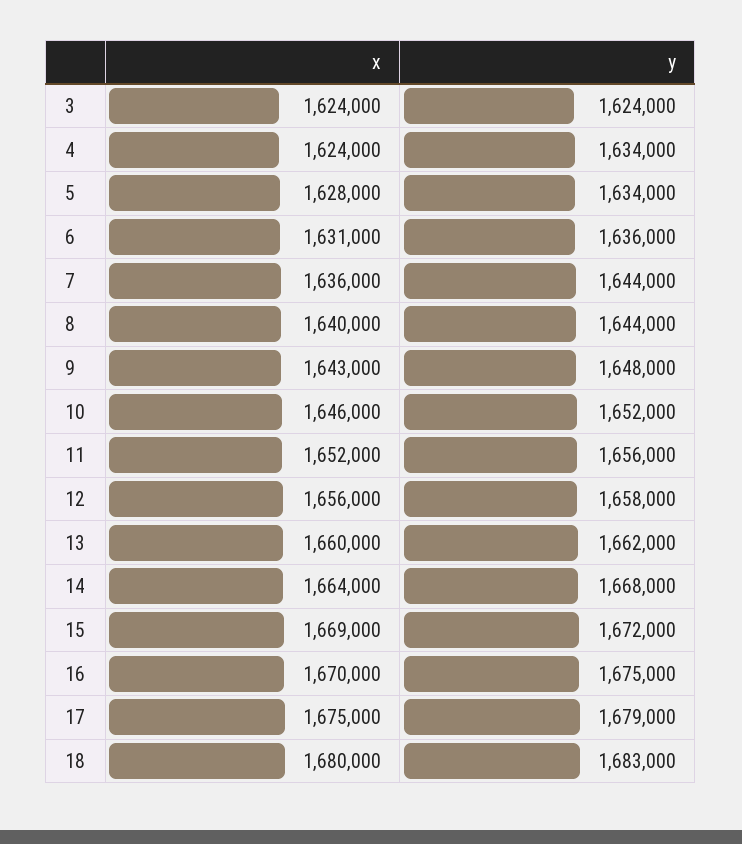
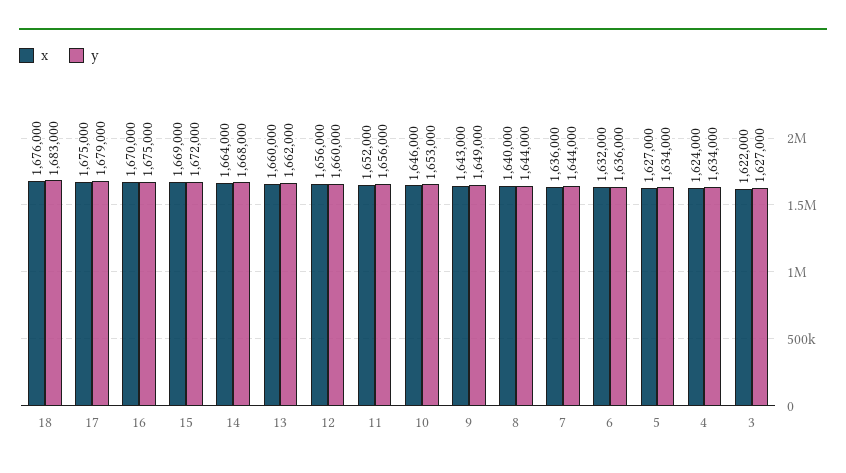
  {
    "x": {
-     "3": 1624000,
+     "3": 1622000,
      "4": 1624000,
-     "5": 1628000,
+     "5": 1627000,
-     "6": 1631000,
+     "6": 1632000,
      "7": 1636000,
      "8": 1640000,
      "9": 1643000,
      "10": 1646000,
      "11": 1652000,
      "12": 1656000,
      "13": 1660000,
      "14": 1664000,
      "15": 1669000,
      "16": 1670000,
      "17": 1675000,
-     "18": 1680000
+     "18": 1676000
    },
    "y": {
-     "3": 1624000,
+     "3": 1627000,
      "4": 1634000,
      "5": 1634000,
      "6": 1636000,
      "7": 1644000,
      "8": 1644000,
-     "9": 1648000,
+     "9": 1649000,
-     "10": 1652000,
+     "10": 1653000,
      "11": 1656000,
-     "12": 1658000,
+     "12": 1660000,
      "13": 1662000,
      "14": 1668000,
      "15": 1672000,
      "16": 1675000,
      "17": 1679000,
      "18": 1683000
    }
  }

